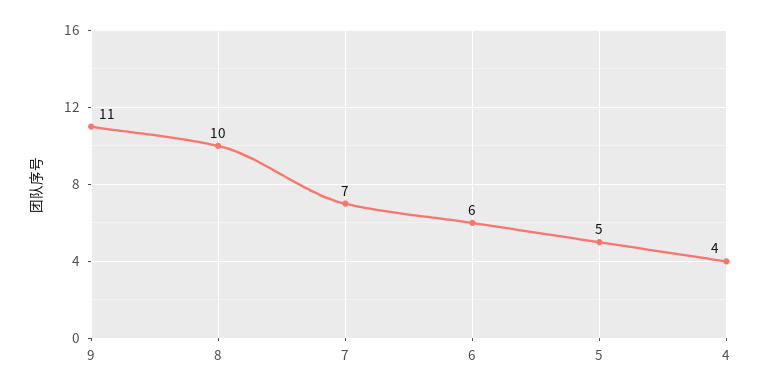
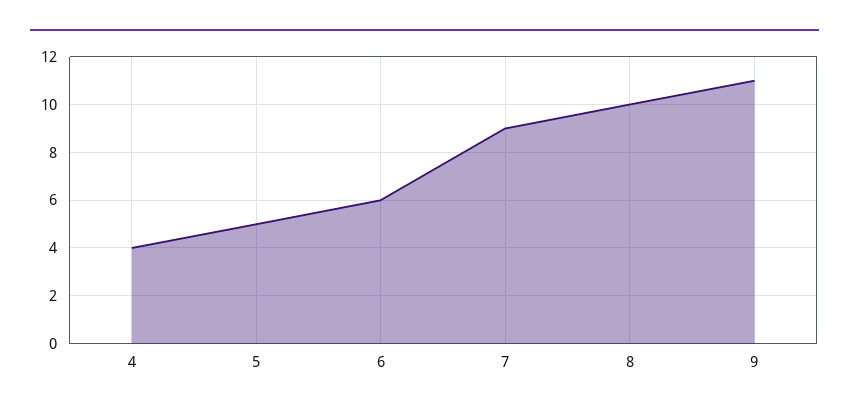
  {
    "9": 11,
    "8": 10,
-   "7": 7,
+   "7": 9,
    "6": 6,
    "5": 5,
    "4": 4
  }

